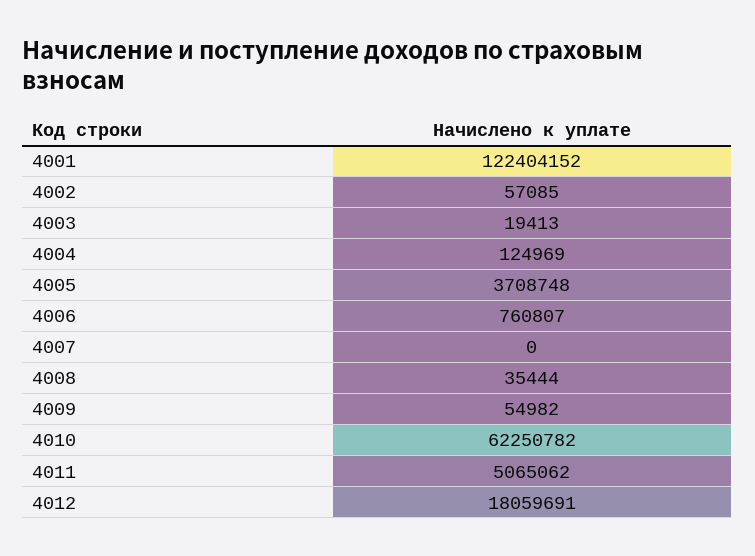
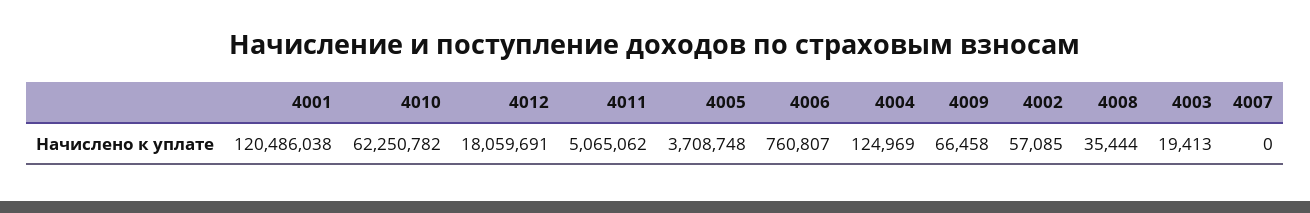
  {
-   "4001": 122404152,
+   "4001": 120486038,
    "4002": 57085,
    "4003": 19413,
    "4004": 124969,
    "4005": 3708748,
    "4006": 760807,
    "4007": 0,
    "4008": 35444,
-   "4009": 54982,
+   "4009": 66458,
    "4010": 62250782,
    "4011": 5065062,
    "4012": 18059691
  }

